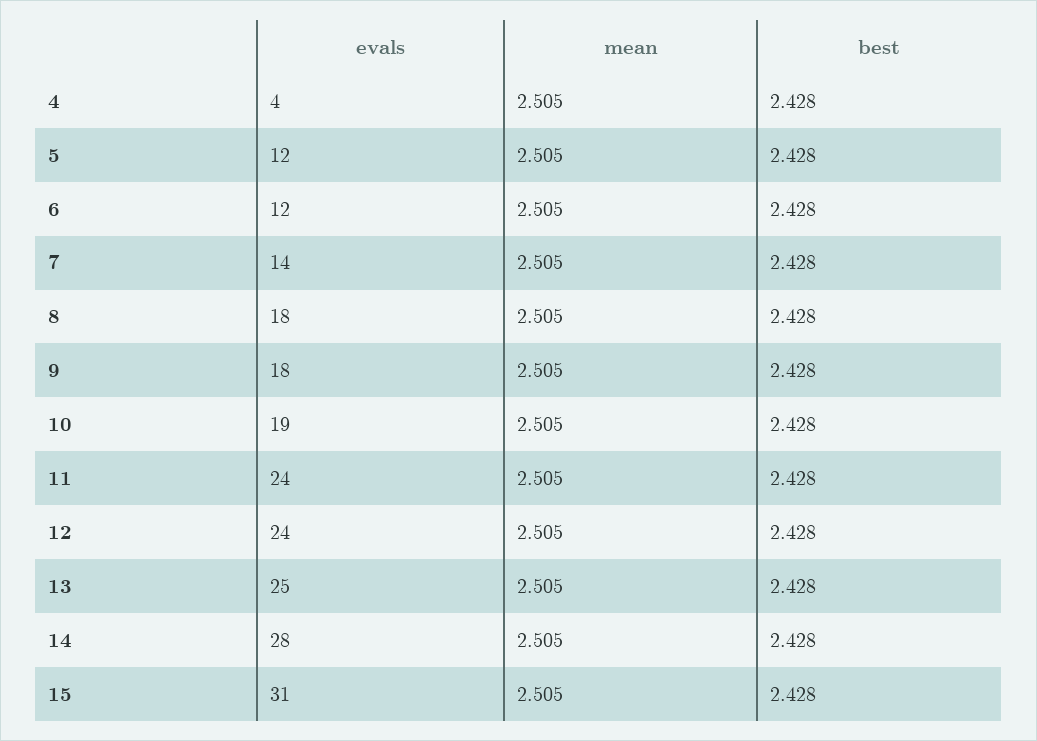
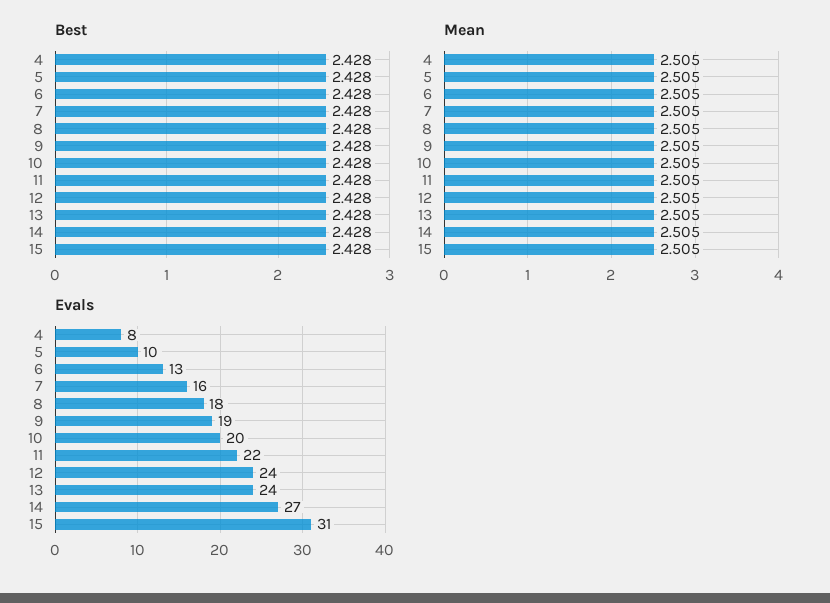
  {
    "evals": {
-     "4": 4,
+     "4": 8,
-     "5": 12,
+     "5": 10,
-     "6": 12,
+     "6": 13,
-     "7": 14,
+     "7": 16,
      "8": 18,
-     "9": 18,
+     "9": 19,
-     "10": 19,
+     "10": 20,
-     "11": 24,
+     "11": 22,
      "12": 24,
-     "13": 25,
+     "13": 24,
-     "14": 28,
+     "14": 27,
      "15": 31
    },
    "mean": {
      "4": 2.505,
      "5": 2.505,
      "6": 2.505,
      "7": 2.505,
      "8": 2.505,
      "9": 2.505,
      "10": 2.505,
      "11": 2.505,
      "12": 2.505,
      "13": 2.505,
      "14": 2.505,
      "15": 2.505
    },
    "best": {
      "4": 2.428,
      "5": 2.428,
      "6": 2.428,
      "7": 2.428,
      "8": 2.428,
      "9": 2.428,
      "10": 2.428,
      "11": 2.428,
      "12": 2.428,
      "13": 2.428,
      "14": 2.428,
      "15": 2.428
    }
  }

